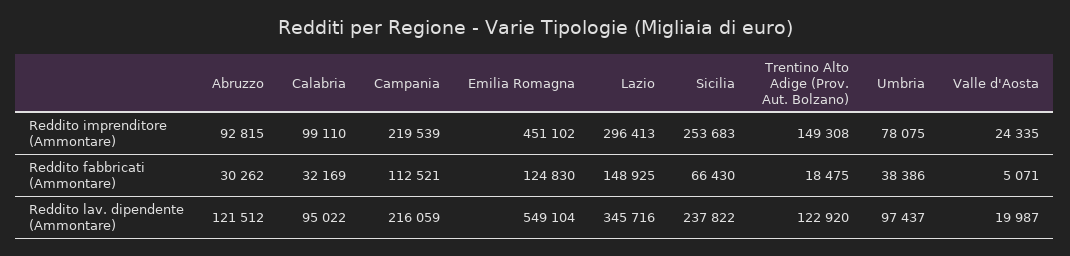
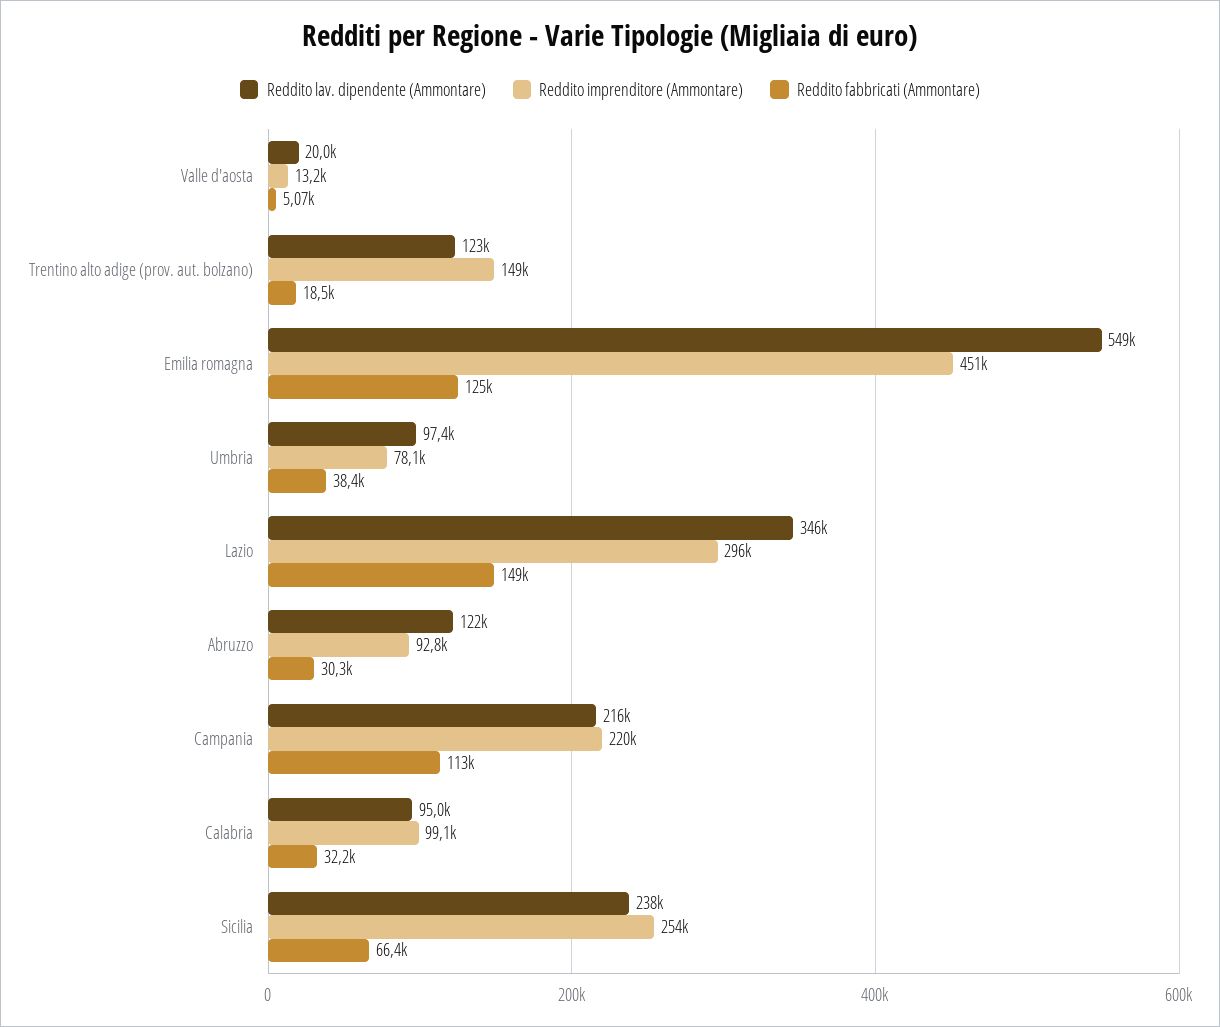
  {
    "Reddito imprenditore (Ammontare)": {
      "Abruzzo": 92815,
      "Calabria": 99110,
      "Campania": 219539,
      "Emilia Romagna": 451102,
      "Lazio": 296413,
      "Sicilia": 253683,
      "Trentino Alto Adige (Prov. Aut. Bolzano)": 149308,
      "Umbria": 78075,
-     "Valle d'Aosta": 24335
+     "Valle d'Aosta": 13200
    },
    "Reddito fabbricati (Ammontare)": {
      "Abruzzo": 30262,
      "Calabria": 32169,
      "Campania": 112521,
      "Emilia Romagna": 124830,
      "Lazio": 148925,
      "Sicilia": 66430,
      "Trentino Alto Adige (Prov. Aut. Bolzano)": 18475,
      "Umbria": 38386,
      "Valle d'Aosta": 5071
    },
    "Reddito lav. dipendente (Ammontare)": {
      "Abruzzo": 121512,
      "Calabria": 95022,
      "Campania": 216059,
      "Emilia Romagna": 549104,
      "Lazio": 345716,
      "Sicilia": 237822,
      "Trentino Alto Adige (Prov. Aut. Bolzano)": 122920,
      "Umbria": 97437,
      "Valle d'Aosta": 19987
    }
  }

